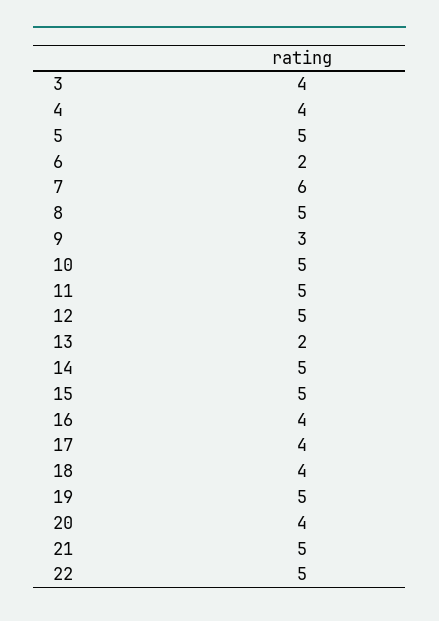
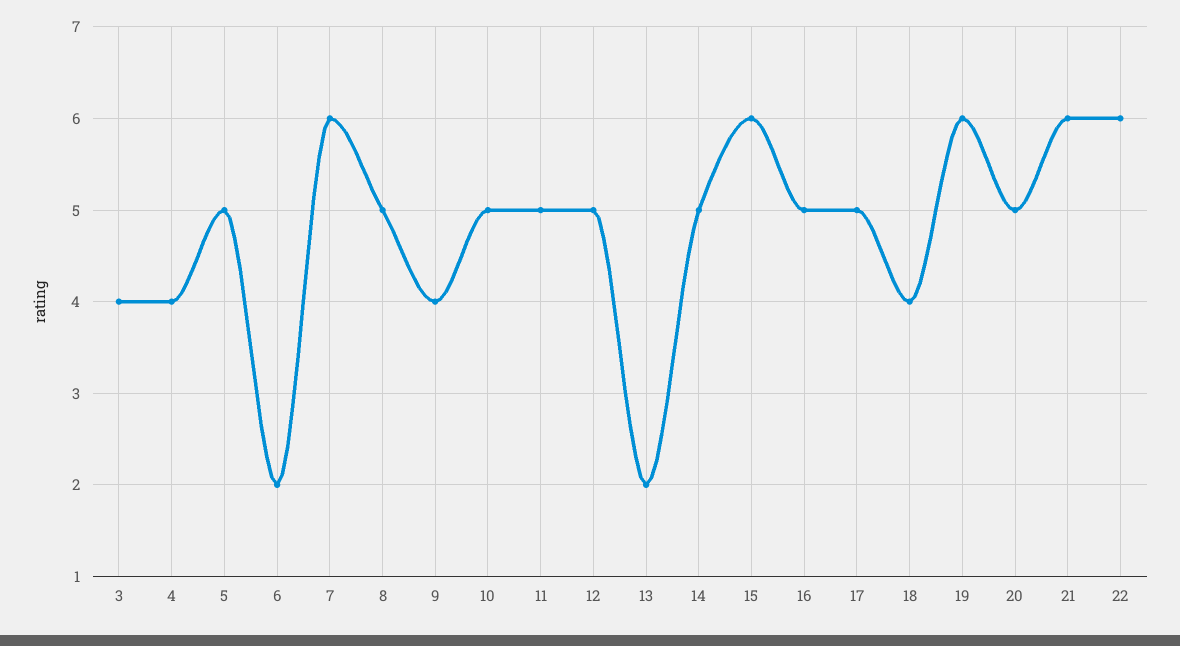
  {
    "3": 4,
    "4": 4,
    "5": 5,
    "6": 2,
    "7": 6,
    "8": 5,
-   "9": 3,
+   "9": 4,
    "10": 5,
    "11": 5,
    "12": 5,
    "13": 2,
    "14": 5,
-   "15": 5,
+   "15": 6,
-   "16": 4,
+   "16": 5,
-   "17": 4,
+   "17": 5,
    "18": 4,
-   "19": 5,
+   "19": 6,
-   "20": 4,
+   "20": 5,
-   "21": 5,
+   "21": 6,
-   "22": 5
+   "22": 6
  }

